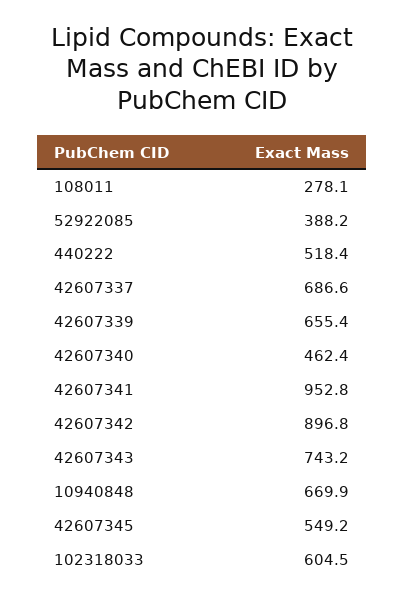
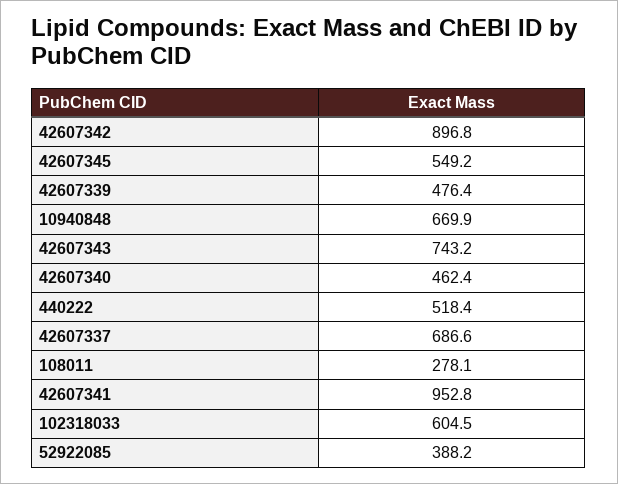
  {
    "108011": 278.1,
    "52922085": 388.2,
    "440222": 518.4,
    "42607337": 686.6,
-   "42607339": 655.4,
+   "42607339": 476.4,
    "42607340": 462.4,
    "42607341": 952.8,
    "42607342": 896.8,
    "42607343": 743.2,
    "10940848": 669.9,
    "42607345": 549.2,
    "102318033": 604.5
  }

